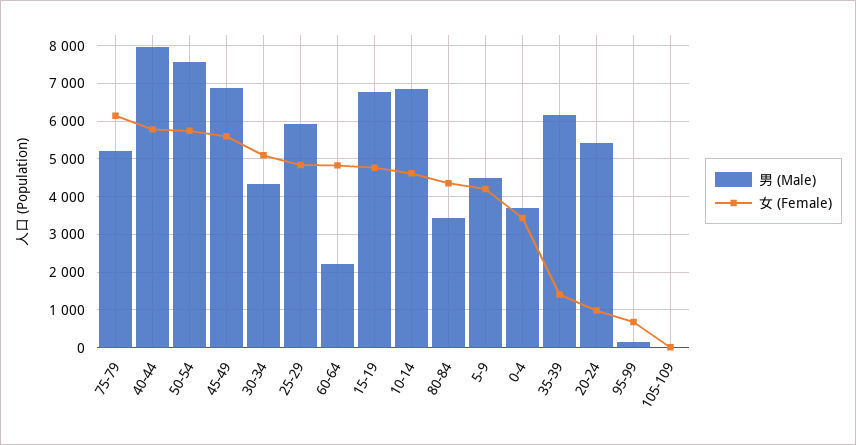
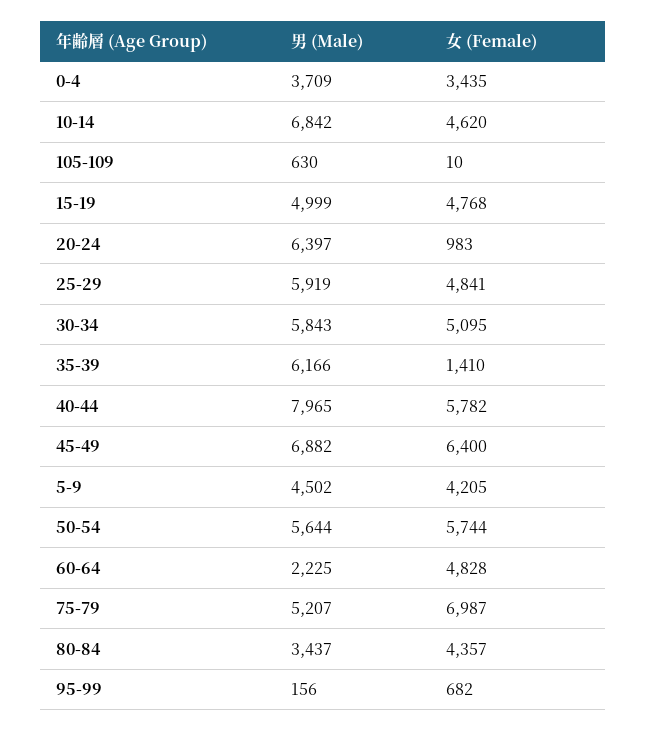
  {
    "男 (Male)": {
      "75-79": 5207,
      "40-44": 7965,
-     "50-54": 7600,
+     "50-54": 5644,
      "45-49": 6882,
-     "30-34": 4400,
+     "30-34": 5843,
      "25-29": 5919,
      "60-64": 2225,
-     "15-19": 6800,
+     "15-19": 4999,
      "10-14": 6842,
      "80-84": 3437,
      "5-9": 4502,
      "0-4": 3709,
      "35-39": 6166,
-     "20-24": 5400,
+     "20-24": 6397,
      "95-99": 156,
-     "105-109": 0
+     "105-109": 630
    },
    "女 (Female)": {
-     "75-79": 6200,
+     "75-79": 6987,
      "40-44": 5782,
      "50-54": 5744,
-     "45-49": 5600,
+     "45-49": 6400,
      "30-34": 5095,
      "25-29": 4841,
      "60-64": 4828,
      "15-19": 4768,
      "10-14": 4620,
      "80-84": 4357,
      "5-9": 4205,
      "0-4": 3435,
      "35-39": 1410,
      "20-24": 983,
      "95-99": 682,
      "105-109": 10
    }
  }

